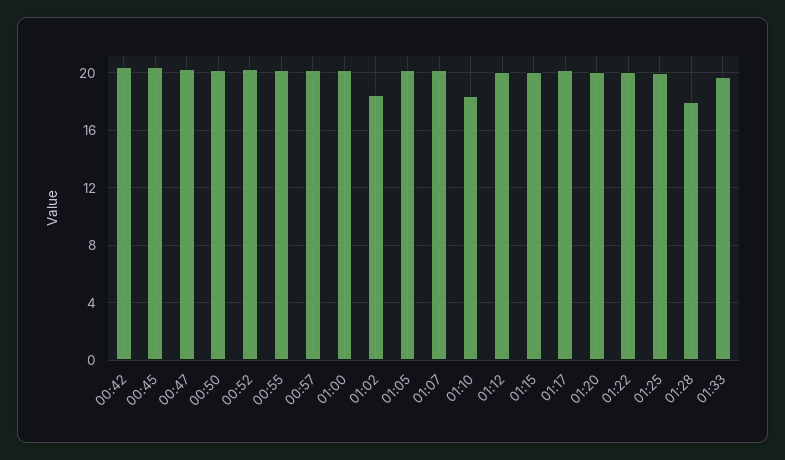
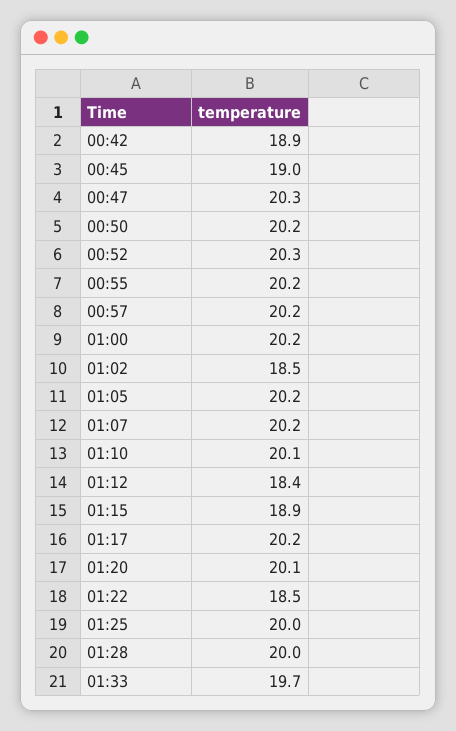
  {
-   "00:42": 20.5,
+   "00:42": 18.9,
-   "00:45": 20.5,
+   "00:45": 19,
    "00:47": 20.3,
    "00:50": 20.2,
    "00:52": 20.3,
    "00:55": 20.2,
    "00:57": 20.2,
    "01:00": 20.2,
    "01:02": 18.5,
    "01:05": 20.2,
    "01:07": 20.2,
-   "01:10": 18.5,
+   "01:10": 20.1,
-   "01:12": 20,
+   "01:12": 18.4,
-   "01:15": 20,
+   "01:15": 18.9,
    "01:17": 20.2,
    "01:20": 20.1,
-   "01:22": 20,
+   "01:22": 18.5,
    "01:25": 20,
-   "01:28": 18,
+   "01:28": 20,
    "01:33": 19.7
  }

